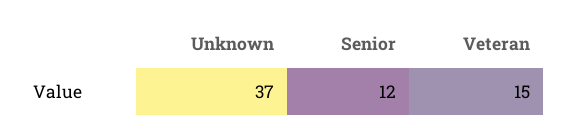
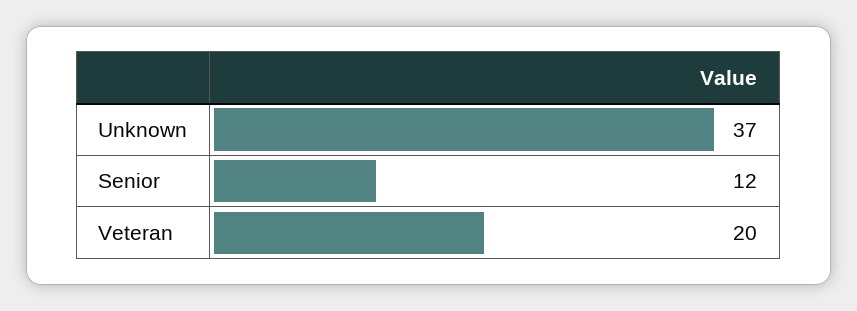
  {
    "Unknown": 37,
    "Senior": 12,
-   "Veteran": 15
+   "Veteran": 20
  }

